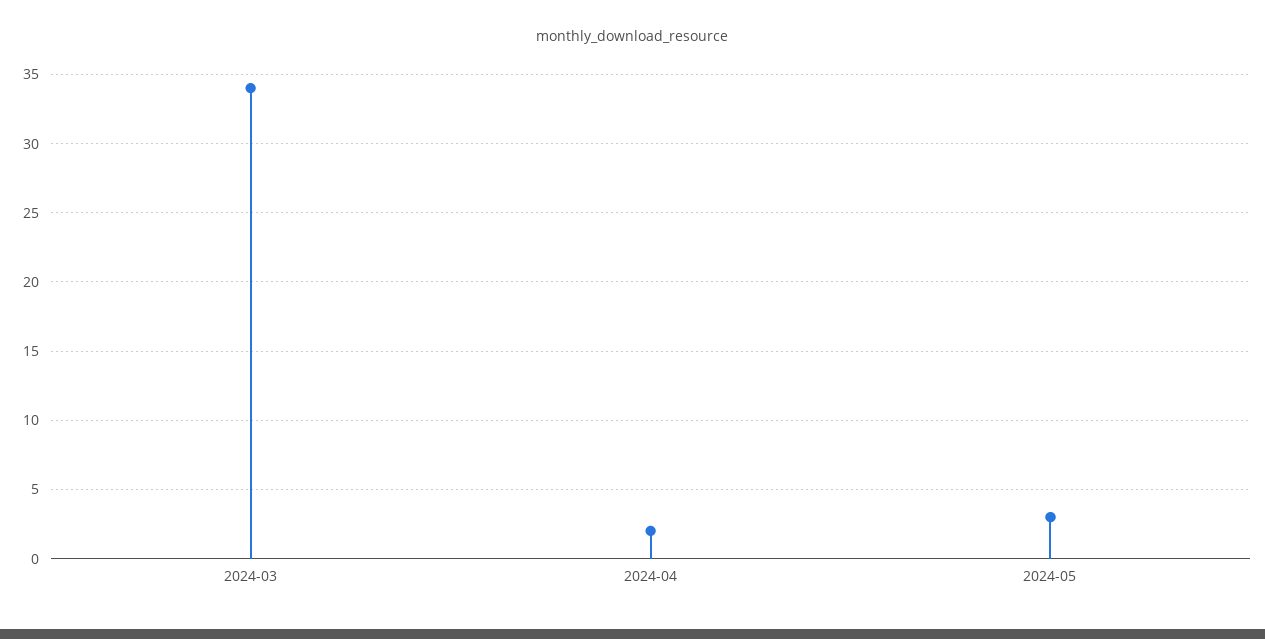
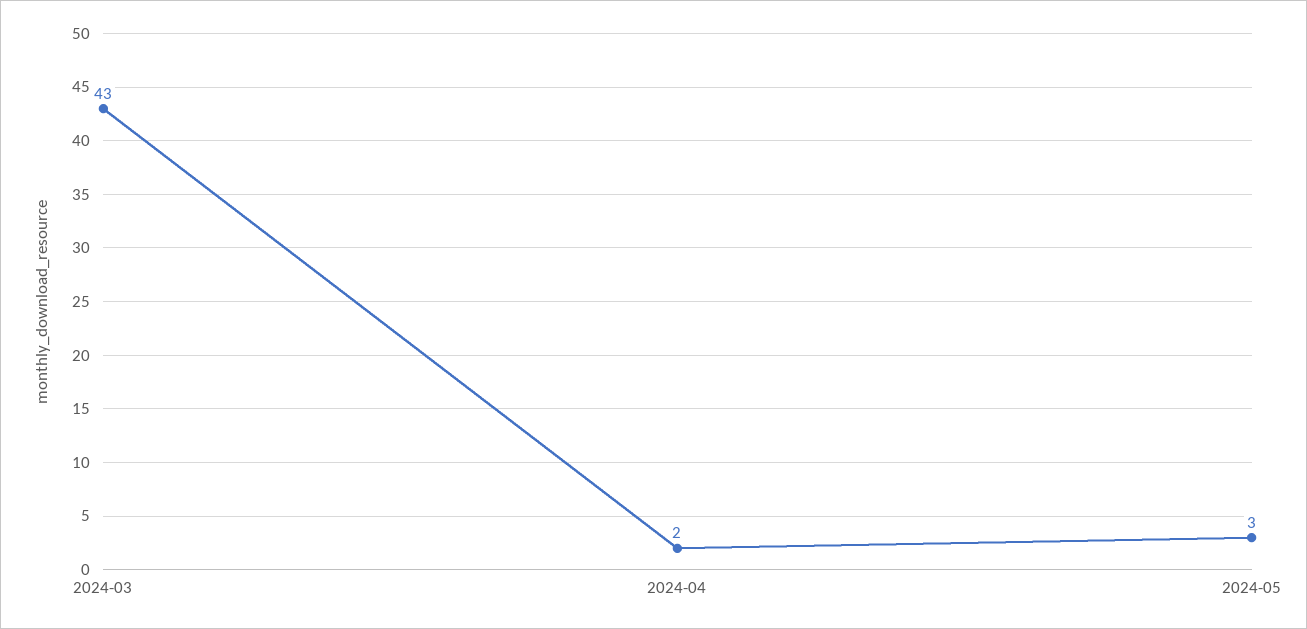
  {
-   "2024-03": 34,
+   "2024-03": 43,
    "2024-04": 2,
    "2024-05": 3
  }

